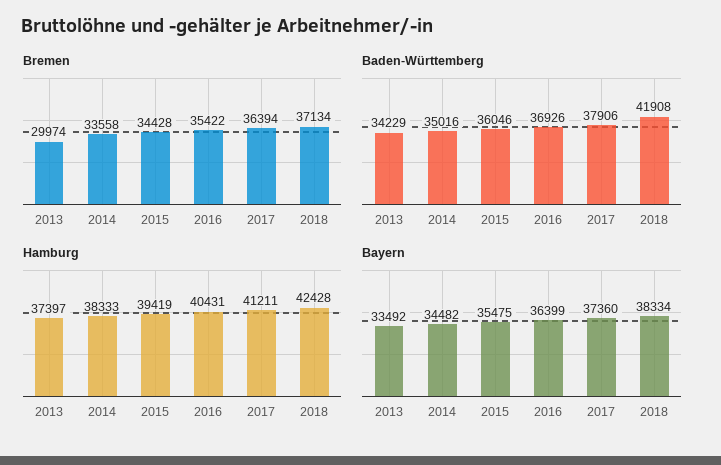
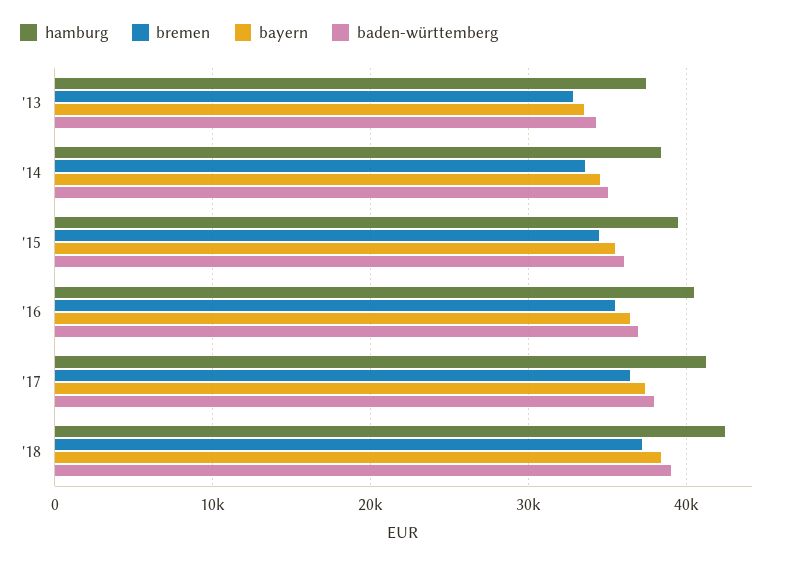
  {
    "Bremen": {
-     "2013": 29974,
+     "2013": 33000,
      "2014": 33558,
      "2015": 34428,
      "2016": 35422,
      "2017": 36394,
      "2018": 37134
    },
    "Baden-Württemberg": {
      "2013": 34229,
      "2014": 35016,
      "2015": 36046,
      "2016": 36926,
      "2017": 37906,
-     "2018": 41908
+     "2018": 39000
    },
    "Hamburg": {
      "2013": 37397,
      "2014": 38333,
      "2015": 39419,
      "2016": 40431,
      "2017": 41211,
      "2018": 42428
    },
    "Bayern": {
      "2013": 33492,
      "2014": 34482,
      "2015": 35475,
      "2016": 36399,
      "2017": 37360,
      "2018": 38334
    }
  }

